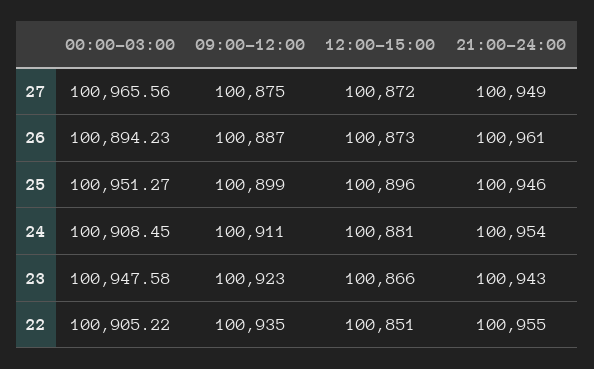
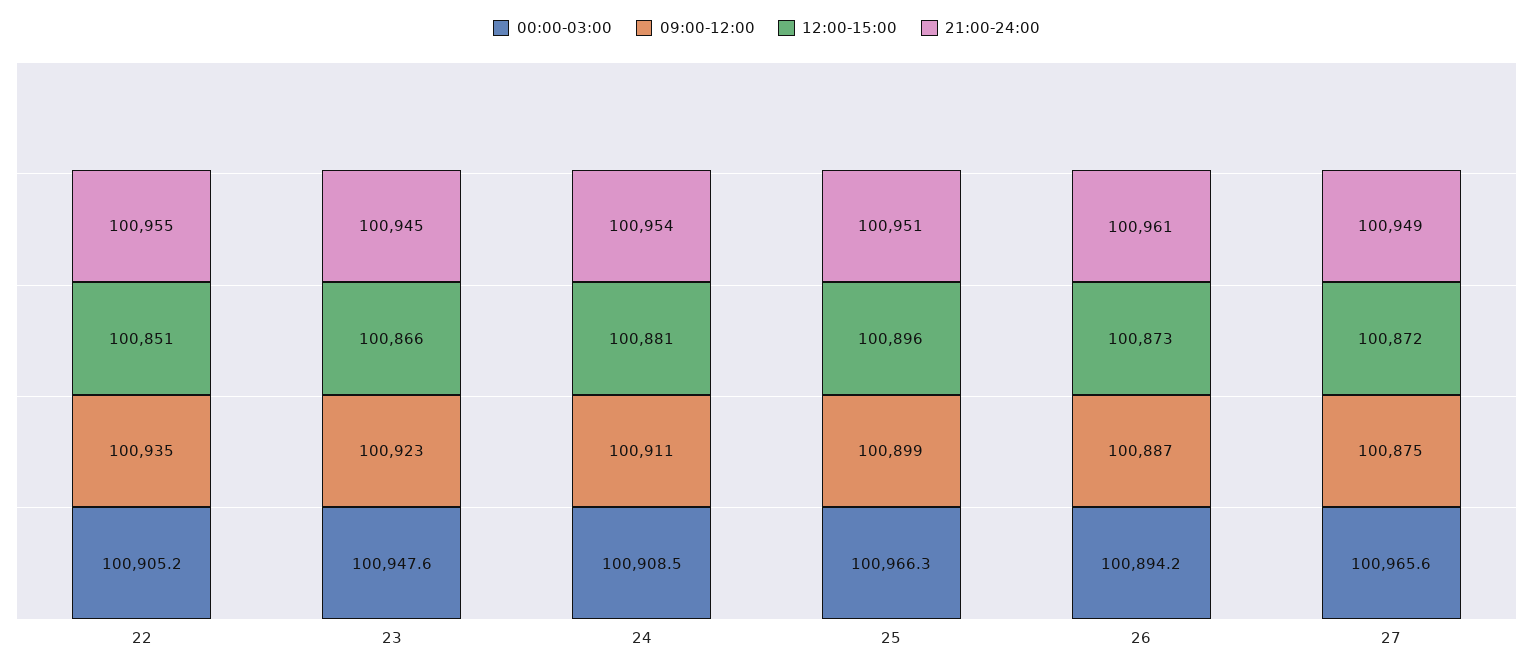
  {
    "00:00-03:00": {
      "27": 100965.56,
      "26": 100894.23,
-     "25": 100951.27,
+     "25": 100966.3,
      "24": 100908.45,
      "23": 100947.58,
      "22": 100905.22
    },
    "09:00-12:00": {
      "27": 100875,
      "26": 100887,
      "25": 100899,
      "24": 100911,
      "23": 100923,
      "22": 100935
    },
    "12:00-15:00": {
      "27": 100872,
      "26": 100873,
      "25": 100896,
      "24": 100881,
      "23": 100866,
      "22": 100851
    },
    "21:00-24:00": {
      "27": 100949,
      "26": 100961,
-     "25": 100946,
+     "25": 100951,
      "24": 100954,
-     "23": 100943,
+     "23": 100945,
      "22": 100955
    }
  }

